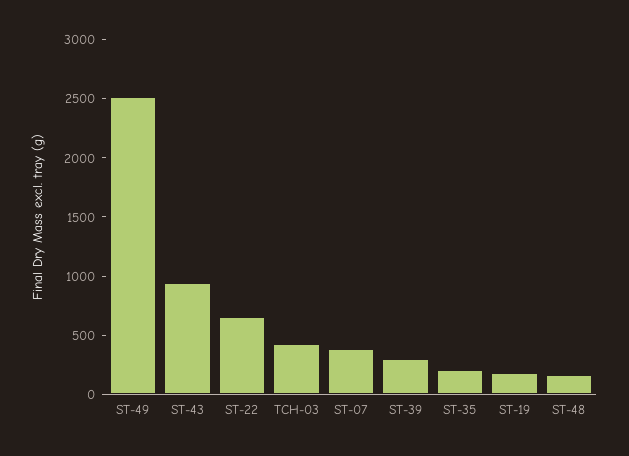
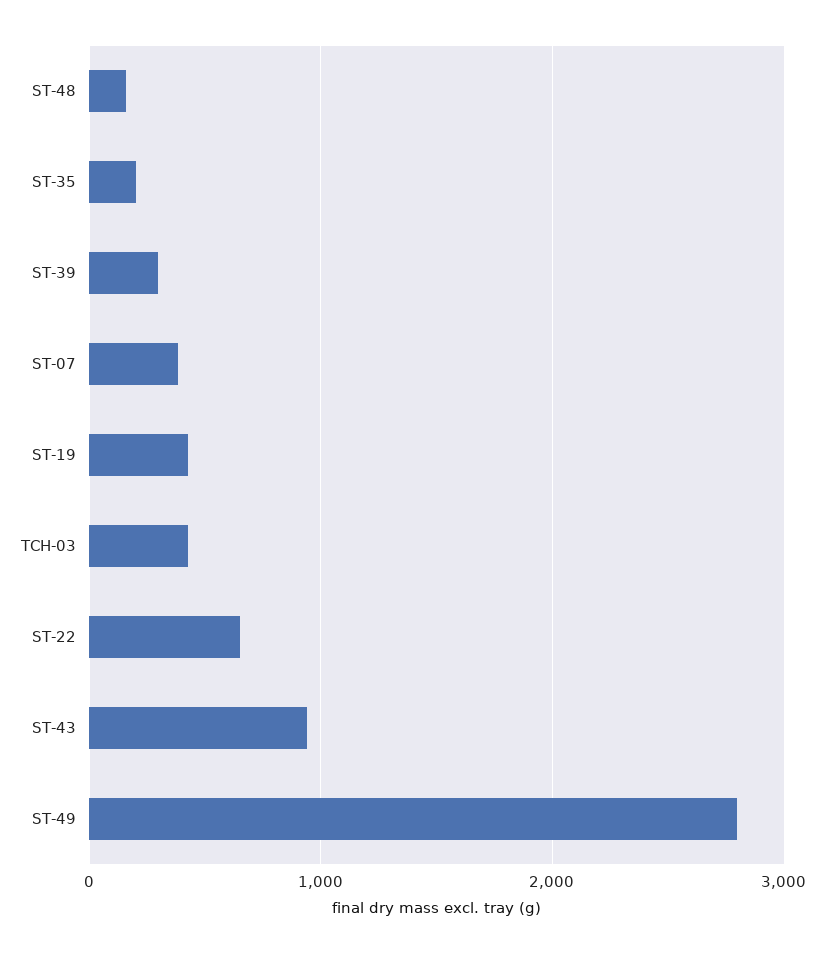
  {
-   "ST-49": 2500,
+   "ST-49": 2800,
    "ST-43": 900,
    "ST-22": 700,
    "TCH-03": 400,
    "ST-07": 400,
    "ST-39": 300,
    "ST-35": 200,
-   "ST-19": 200,
+   "ST-19": 400,
    "ST-48": 200
  }

